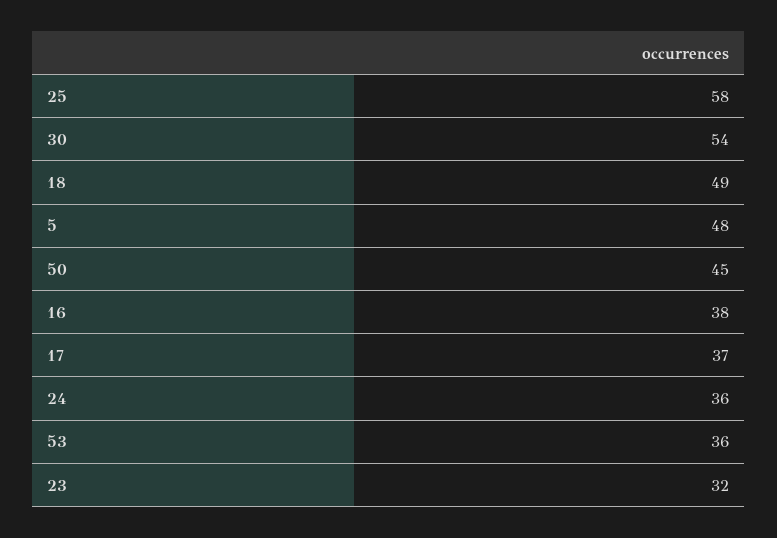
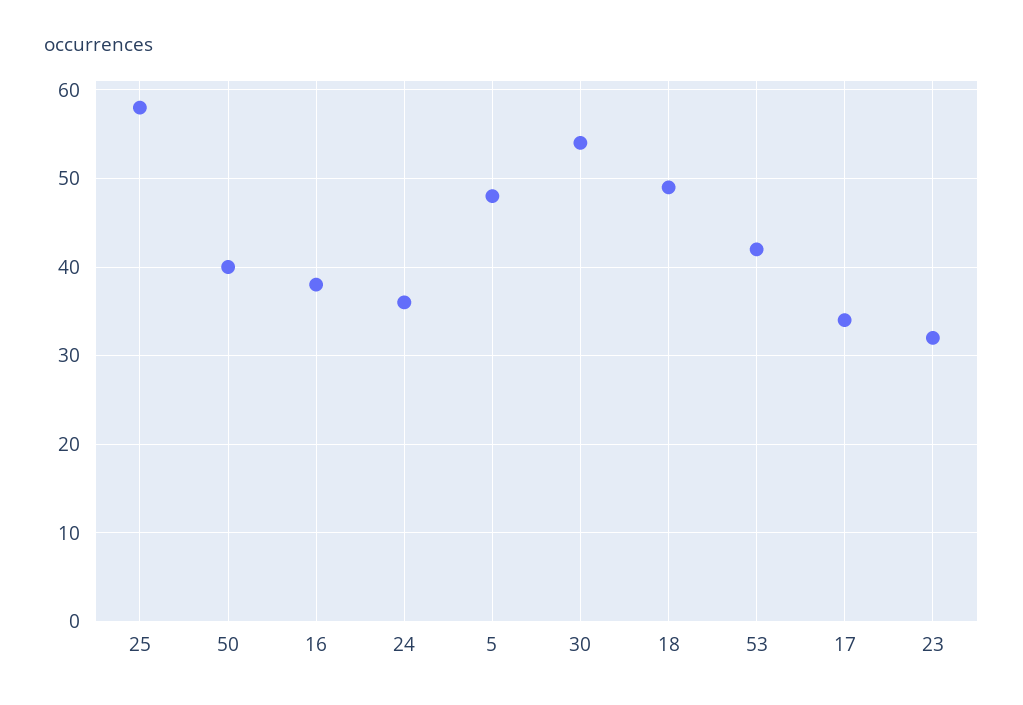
  {
    "25": 58,
    "30": 54,
    "18": 49,
    "5": 48,
-   "50": 45,
+   "50": 40,
    "16": 38,
-   "17": 37,
+   "17": 34,
    "24": 36,
-   "53": 36,
+   "53": 42,
    "23": 32
  }

